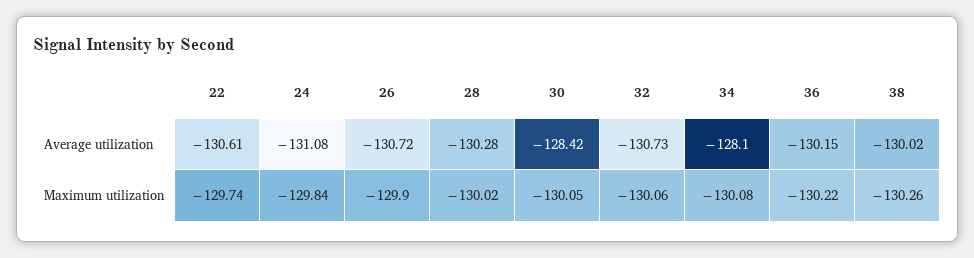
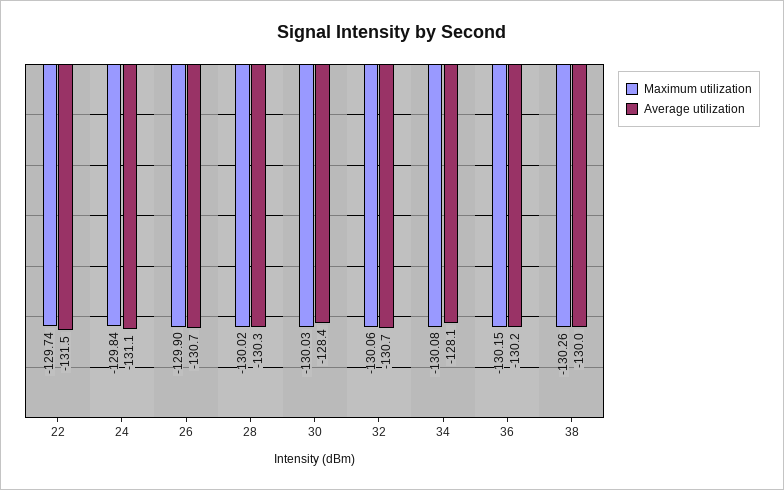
  {
    "Average utilization": {
-     "22": -130.61,
+     "22": -131.5,
      "24": -131.08,
      "26": -130.72,
      "28": -130.28,
      "30": -128.42,
      "32": -130.73,
      "34": -128.1,
      "36": -130.15,
      "38": -130.02
    },
    "Maximum utilization": {
      "22": -129.74,
      "24": -129.84,
      "26": -129.9,
      "28": -130.02,
-     "30": -130.05,
+     "30": -130.03,
      "32": -130.06,
      "34": -130.08,
-     "36": -130.22,
+     "36": -130.15,
      "38": -130.26
    }
  }

